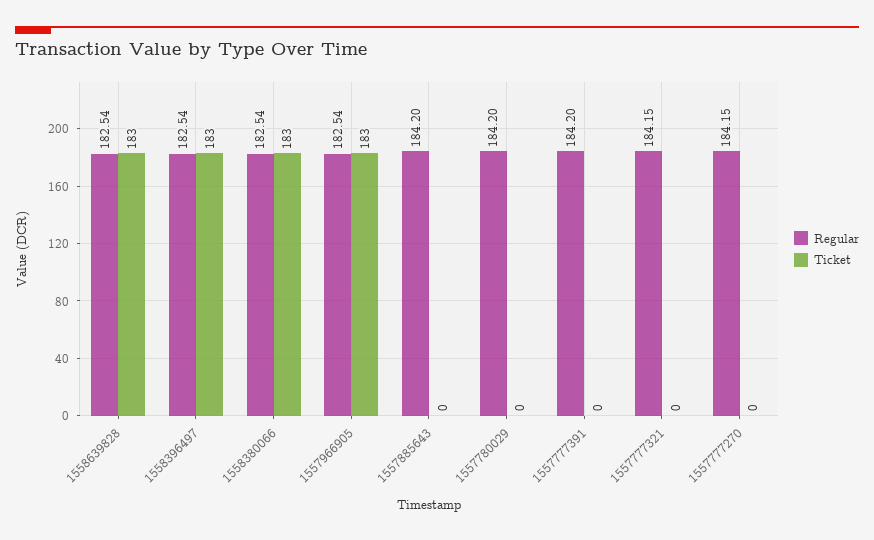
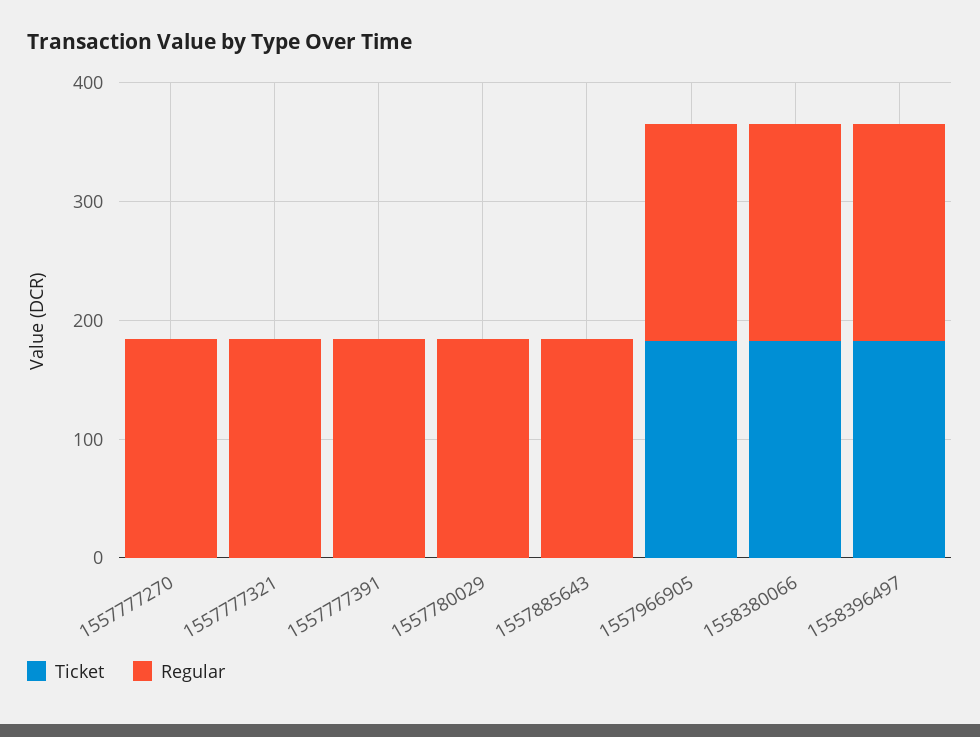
  {
    "Regular": {
-     "1558639828": 182.54,
      "1558396497": 182.54,
      "1558380066": 182.54,
      "1557966905": 182.54,
      "1557885643": 184.2,
      "1557780029": 184.2,
      "1557777391": 184.2,
      "1557777321": 184.15,
      "1557777270": 184.15
    },
    "Ticket": {
-     "1558639828": 183,
      "1558396497": 183,
      "1558380066": 183,
      "1557966905": 183,
      "1557885643": 0,
      "1557780029": 0,
      "1557777391": 0,
      "1557777321": 0,
      "1557777270": 0
    }
  }

